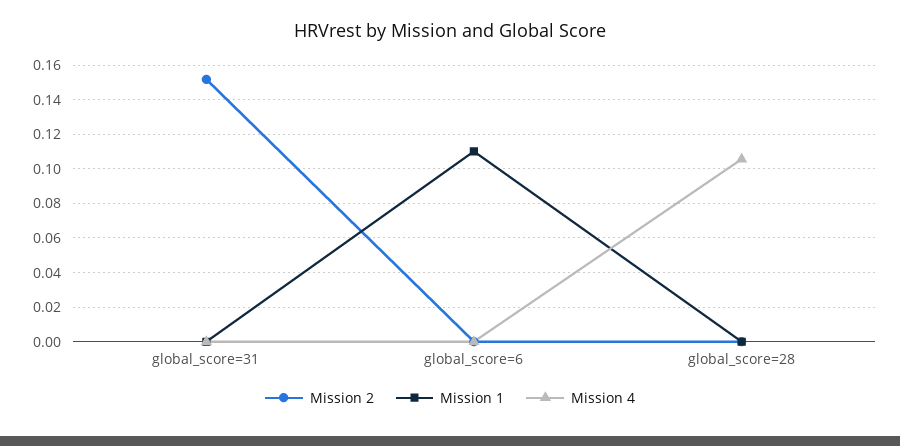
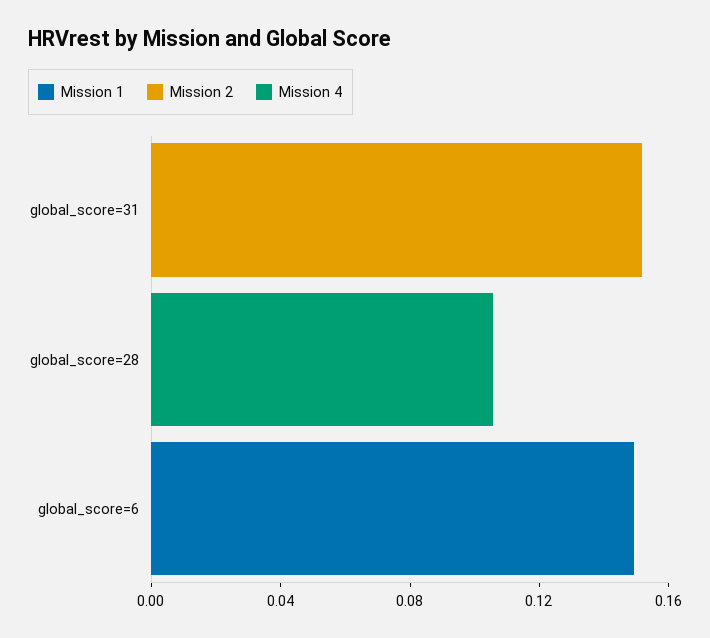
  {
    "Mission 2": {
      "global_score=31": 0.15,
      "global_score=6": 0,
      "global_score=28": 0
    },
    "Mission 1": {
      "global_score=31": 0,
-     "global_score=6": 0.11,
+     "global_score=6": 0.15,
      "global_score=28": 0
    },
    "Mission 4": {
      "global_score=31": 0,
      "global_score=6": 0,
      "global_score=28": 0.105
    }
  }

